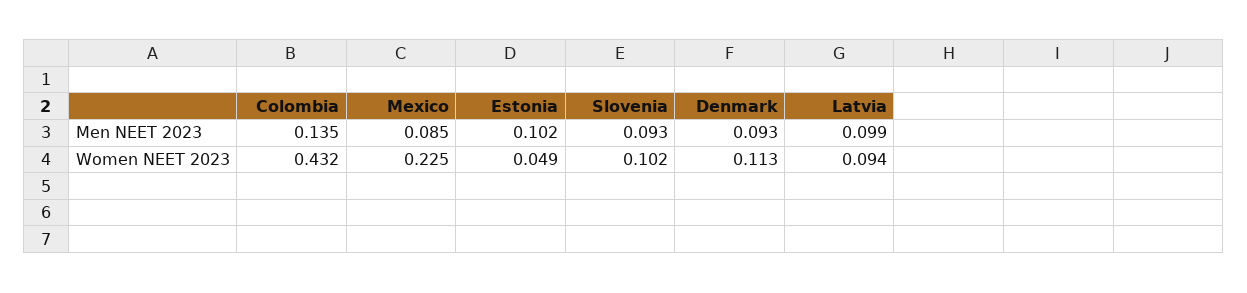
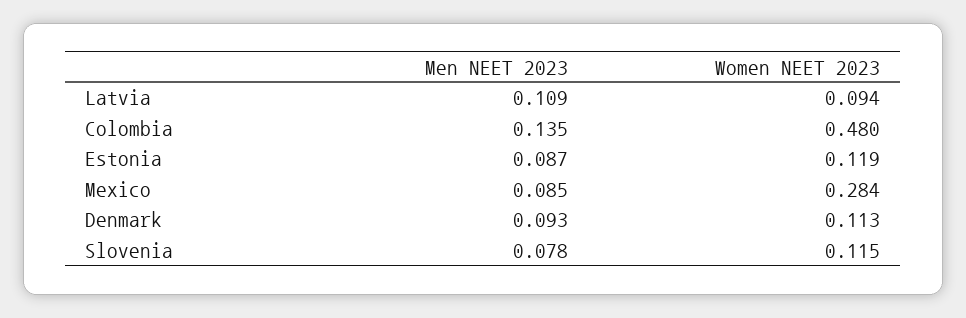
  {
    "Colombia": {
      "Men NEET 2023": 0.135,
-     "Women NEET 2023": 0.432
+     "Women NEET 2023": 0.48
    },
    "Mexico": {
      "Men NEET 2023": 0.085,
-     "Women NEET 2023": 0.225
+     "Women NEET 2023": 0.284
    },
    "Estonia": {
-     "Men NEET 2023": 0.102,
+     "Men NEET 2023": 0.087,
-     "Women NEET 2023": 0.049
+     "Women NEET 2023": 0.119
    },
    "Slovenia": {
-     "Men NEET 2023": 0.093,
+     "Men NEET 2023": 0.078,
-     "Women NEET 2023": 0.102
+     "Women NEET 2023": 0.115
    },
    "Denmark": {
      "Men NEET 2023": 0.093,
      "Women NEET 2023": 0.113
    },
    "Latvia": {
-     "Men NEET 2023": 0.099,
+     "Men NEET 2023": 0.109,
      "Women NEET 2023": 0.094
    }
  }

